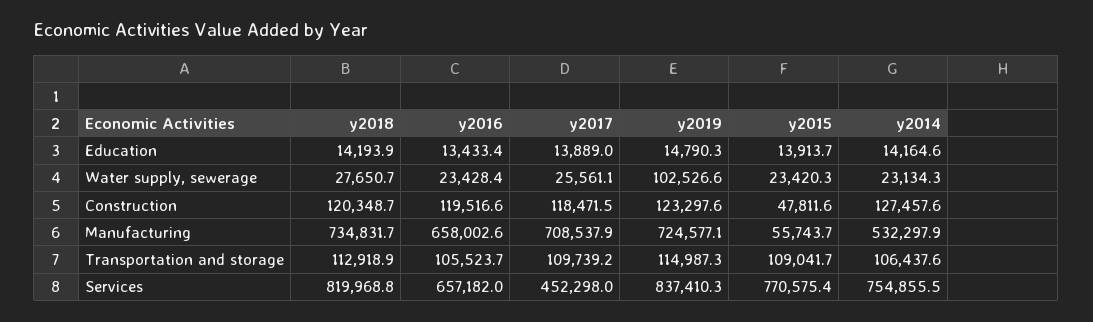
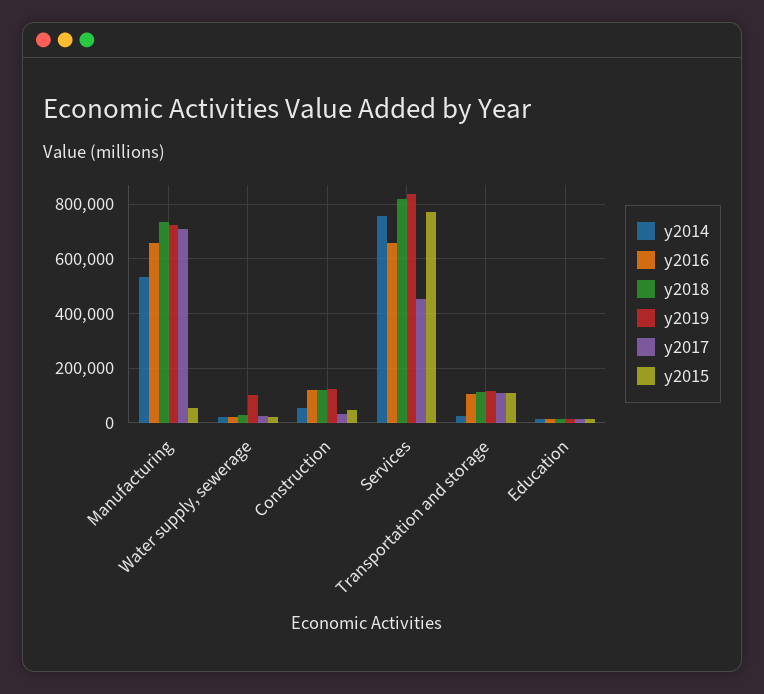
  {
    "y2018": {
      "Education": 14193.9,
      "Water supply, sewerage": 27650.7,
      "Construction": 120348.7,
      "Manufacturing": 734831.7,
      "Transportation and storage": 112918.9,
      "Services": 819968.8
    },
    "y2016": {
      "Education": 13433.4,
      "Water supply, sewerage": 23428.4,
      "Construction": 119516.6,
      "Manufacturing": 658002.6,
      "Transportation and storage": 105523.7,
      "Services": 657182
    },
    "y2017": {
      "Education": 13889,
      "Water supply, sewerage": 25561.1,
-     "Construction": 118471.5,
+     "Construction": 25000,
      "Manufacturing": 708537.9,
      "Transportation and storage": 109739.2,
      "Services": 452298
    },
    "y2019": {
      "Education": 14790.3,
      "Water supply, sewerage": 102526.6,
      "Construction": 123297.6,
      "Manufacturing": 724577.1,
      "Transportation and storage": 114987.3,
      "Services": 837410.3
    },
    "y2015": {
      "Education": 13913.7,
      "Water supply, sewerage": 23420.3,
      "Construction": 47811.6,
      "Manufacturing": 55743.7,
      "Transportation and storage": 109041.7,
      "Services": 770575.4
    },
    "y2014": {
      "Education": 14164.6,
      "Water supply, sewerage": 23134.3,
-     "Construction": 127457.6,
+     "Construction": 50000,
      "Manufacturing": 532297.9,
-     "Transportation and storage": 106437.6,
+     "Transportation and storage": 25000,
      "Services": 754855.5
    }
  }

